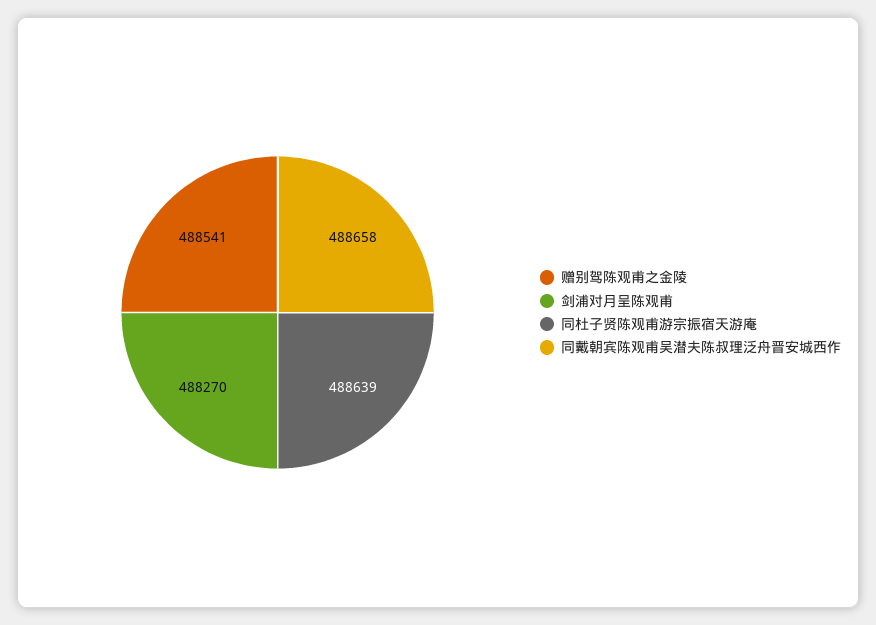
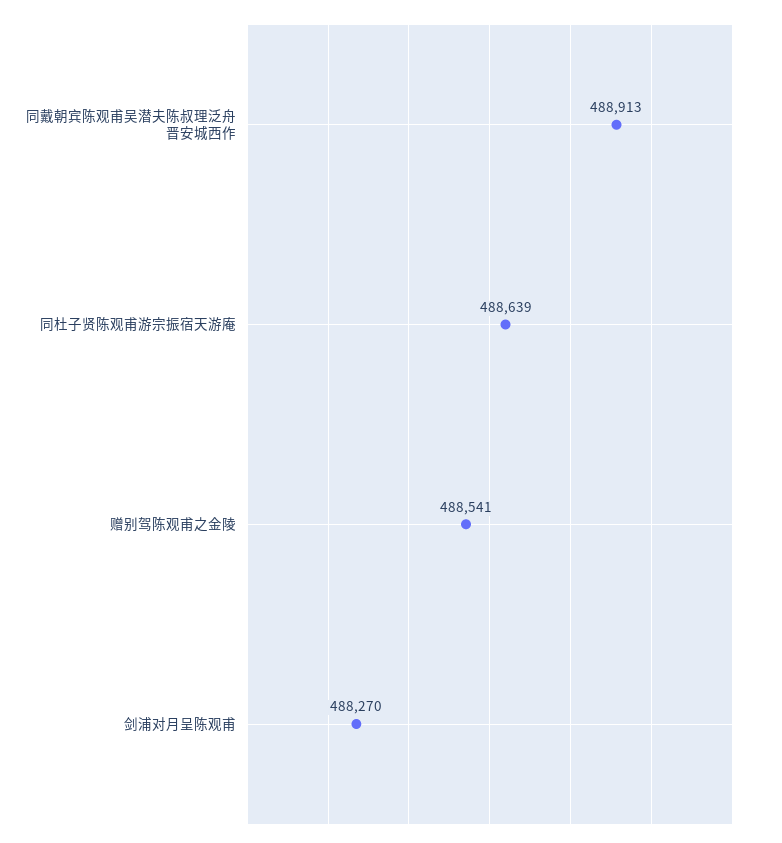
  {
    "赠别驾陈观甫之金陵": 488541,
    "剑浦对月呈陈观甫": 488270,
    "同杜子贤陈观甫游宗振宿天游庵": 488639,
-   "同戴朝宾陈观甫吴潜夫陈叔理泛舟晋安城西作": 488658
+   "同戴朝宾陈观甫吴潜夫陈叔理泛舟晋安城西作": 488913
  }

